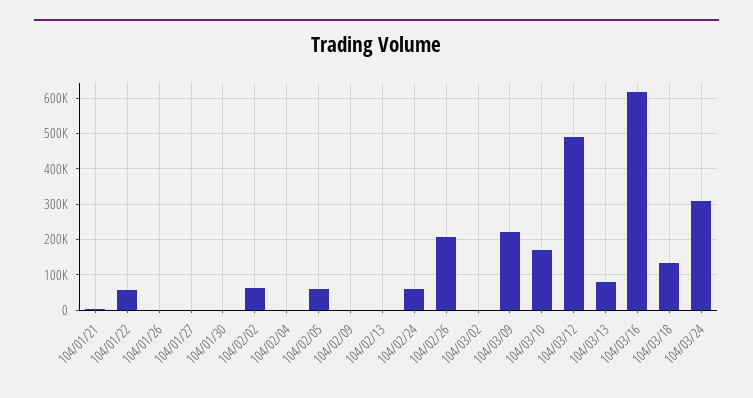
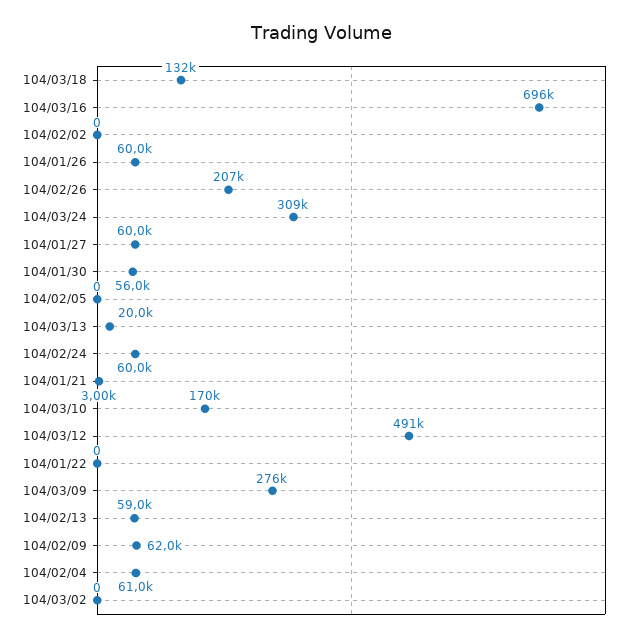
  {
    "104/01/21": 3000,
-   "104/01/22": 60000,
+   "104/01/22": 0,
-   "104/01/26": 0,
+   "104/01/26": 60000,
-   "104/01/27": 0,
+   "104/01/27": 60000,
-   "104/01/30": 0,
+   "104/01/30": 56000,
-   "104/02/02": 60000,
+   "104/02/02": 0,
-   "104/02/04": 0,
+   "104/02/04": 61000,
-   "104/02/05": 60000,
+   "104/02/05": 0,
-   "104/02/09": 0,
+   "104/02/09": 62000,
-   "104/02/13": 0,
+   "104/02/13": 59000,
    "104/02/24": 60000,
    "104/02/26": 207000,
    "104/03/02": 0,
-   "104/03/09": 220000,
+   "104/03/09": 276000,
    "104/03/10": 170000,
    "104/03/12": 491000,
-   "104/03/13": 80000,
+   "104/03/13": 20000,
-   "104/03/16": 620000,
+   "104/03/16": 696000,
    "104/03/18": 132000,
    "104/03/24": 309000
  }

